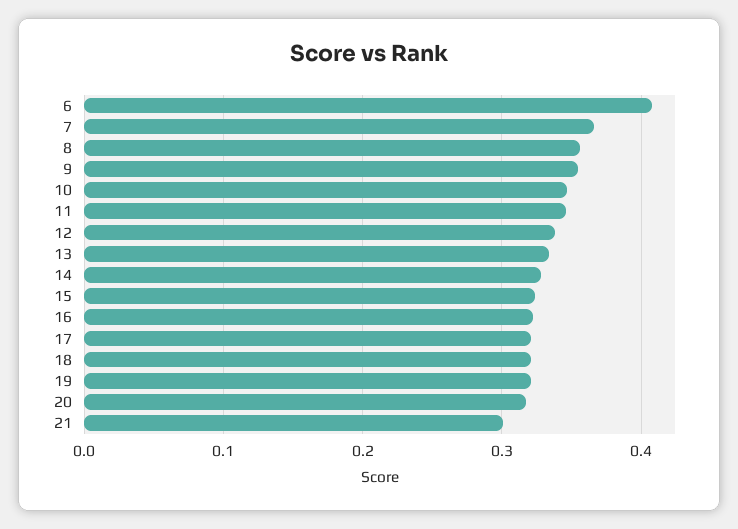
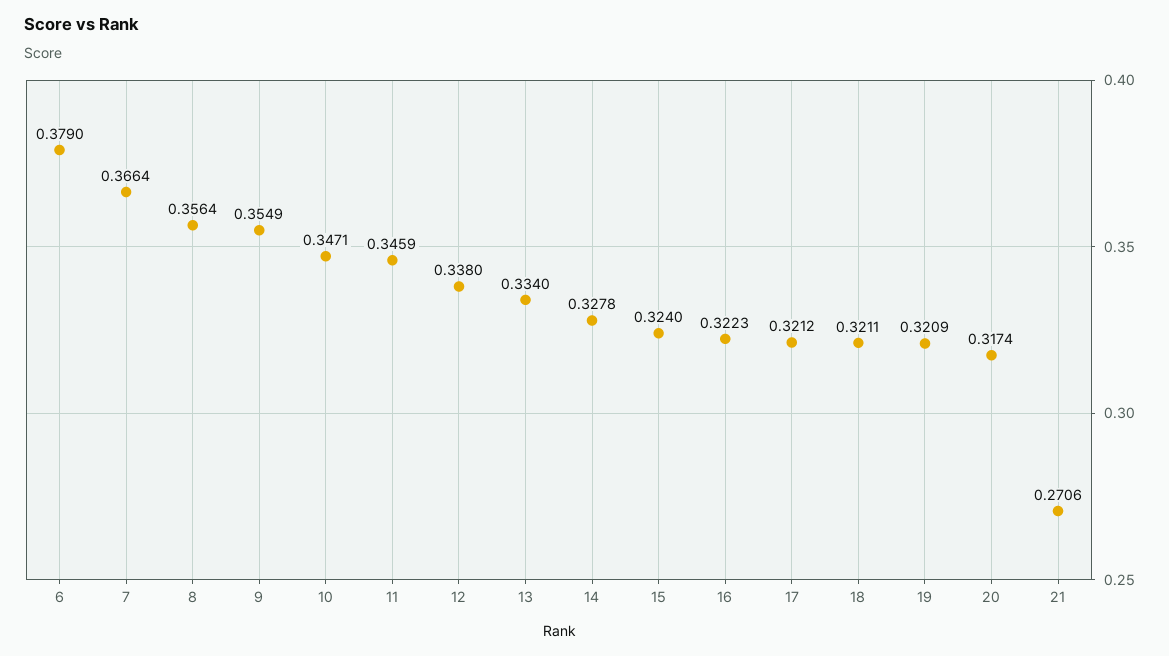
  {
-   "6": 0.41,
+   "6": 0.379,
    "7": 0.3664,
    "8": 0.3564,
    "9": 0.3549,
    "10": 0.3471,
    "11": 0.3459,
    "12": 0.338,
    "13": 0.334,
    "14": 0.3278,
    "15": 0.324,
    "16": 0.3223,
    "17": 0.3212,
    "18": 0.3211,
    "19": 0.3209,
    "20": 0.3174,
-   "21": 0.3
+   "21": 0.2706
  }

